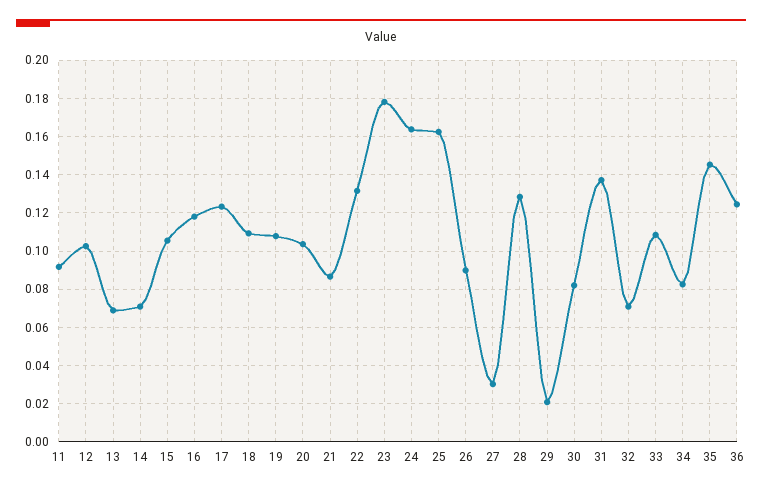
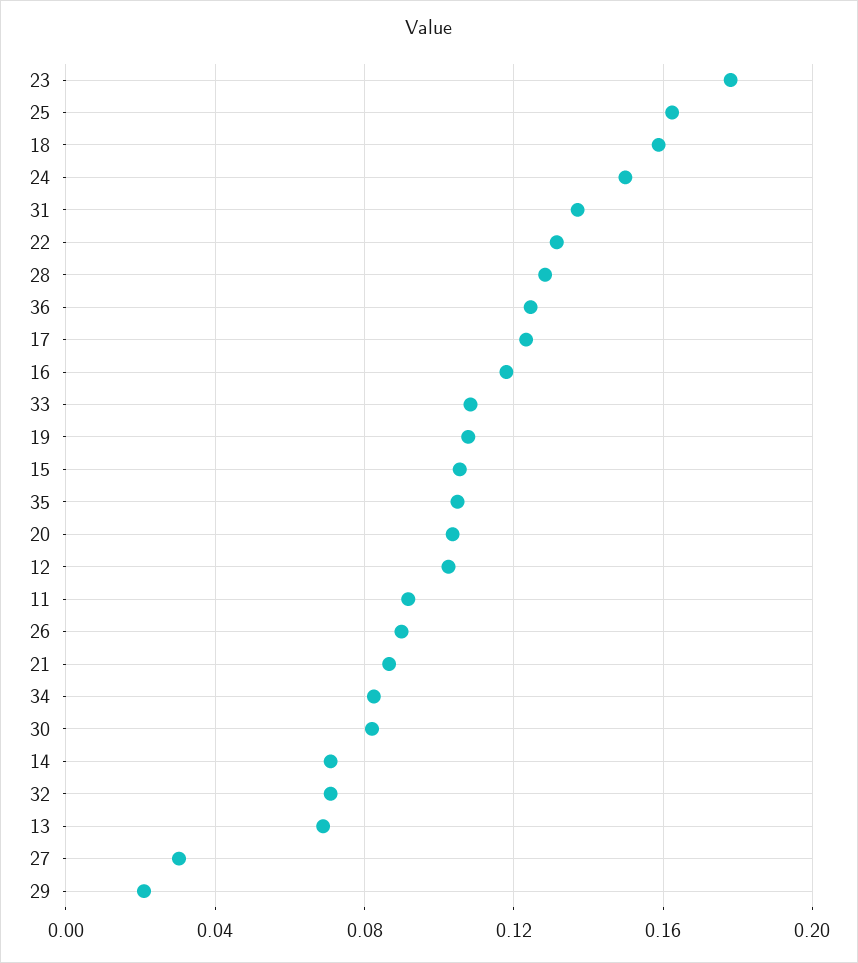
  {
    "11": 0.09,
    "12": 0.105,
    "13": 0.07,
    "14": 0.07,
    "15": 0.105,
    "16": 0.12,
    "17": 0.125,
-   "18": 0.11,
+   "18": 0.16,
    "19": 0.11,
    "20": 0.105,
    "21": 0.085,
    "22": 0.13,
    "23": 0.18,
-   "24": 0.165,
+   "24": 0.15,
    "25": 0.16,
    "26": 0.09,
    "27": 0.03,
    "28": 0.13,
    "29": 0.02,
    "30": 0.08,
    "31": 0.135,
    "32": 0.07,
    "33": 0.11,
    "34": 0.085,
-   "35": 0.145,
+   "35": 0.105,
    "36": 0.125
  }

